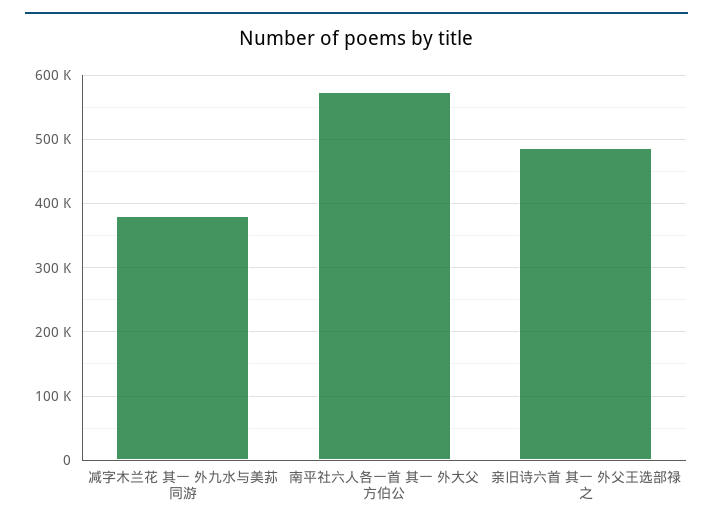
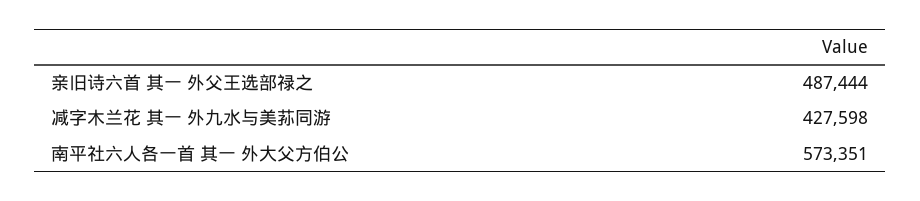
  {
-   "减字木兰花 其一 外九水与美荪同游": 380000,
+   "减字木兰花 其一 外九水与美荪同游": 427598,
    "南平社六人各一首 其一 外大父方伯公": 573351,
    "亲旧诗六首 其一 外父王选部禄之": 487444
  }

